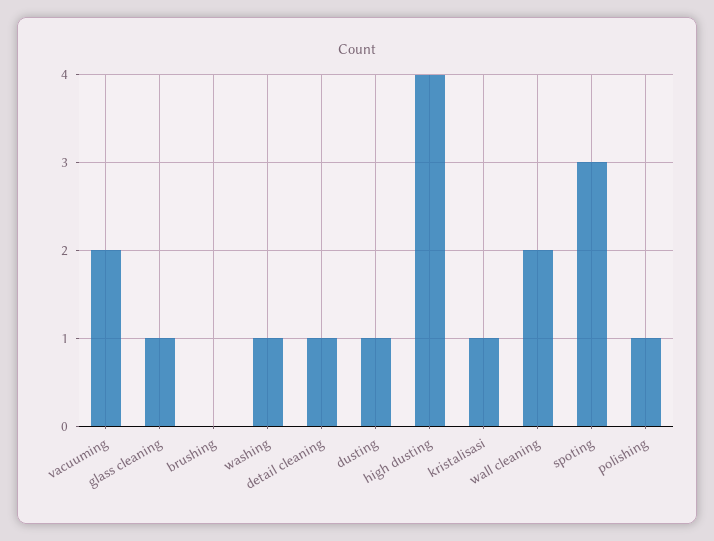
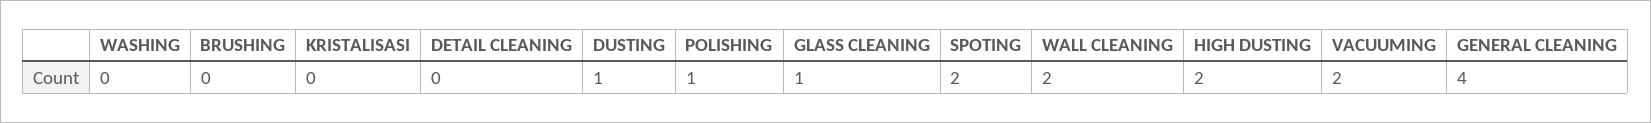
  {
    "vacuuming": 2,
    "glass cleaning": 1,
    "brushing": 0,
-   "washing": 1,
+   "washing": 0,
-   "detail cleaning": 1,
+   "detail cleaning": 0,
    "dusting": 1,
-   "high dusting": 4,
+   "high dusting": 2,
-   "kristalisasi": 1,
+   "kristalisasi": 0,
    "wall cleaning": 2,
-   "spoting": 3,
+   "spoting": 2,
-   "polishing": 1
+   "polishing": 1,
+   "GENERAL CLEANING": 4
  }

